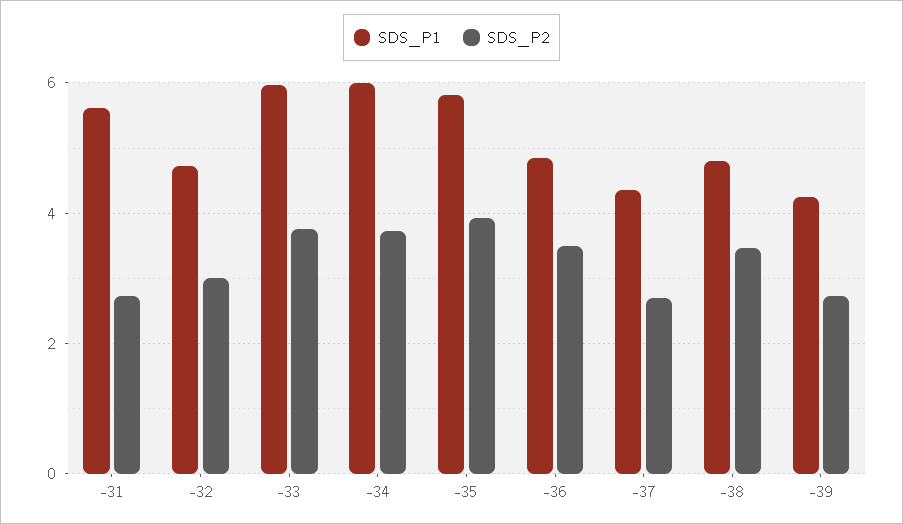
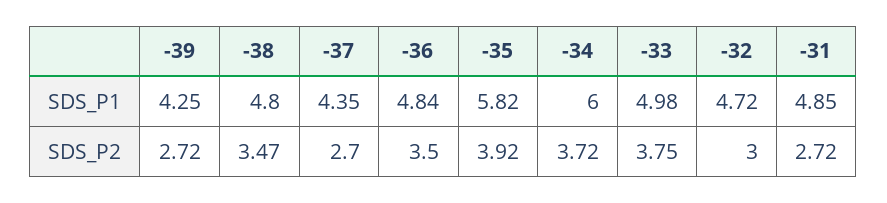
  {
    "SDS_P1": {
-     "-31": 5.6,
+     "-31": 4.85,
      "-32": 4.72,
-     "-33": 6,
+     "-33": 4.98,
      "-34": 6,
      "-35": 5.82,
      "-36": 4.84,
      "-37": 4.35,
      "-38": 4.8,
      "-39": 4.25
    },
    "SDS_P2": {
      "-31": 2.72,
      "-32": 3,
      "-33": 3.75,
      "-34": 3.72,
      "-35": 3.92,
      "-36": 3.5,
      "-37": 2.7,
      "-38": 3.47,
      "-39": 2.72
    }
  }

